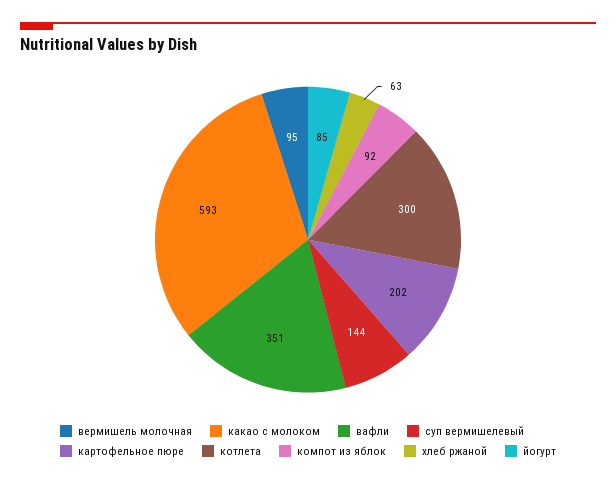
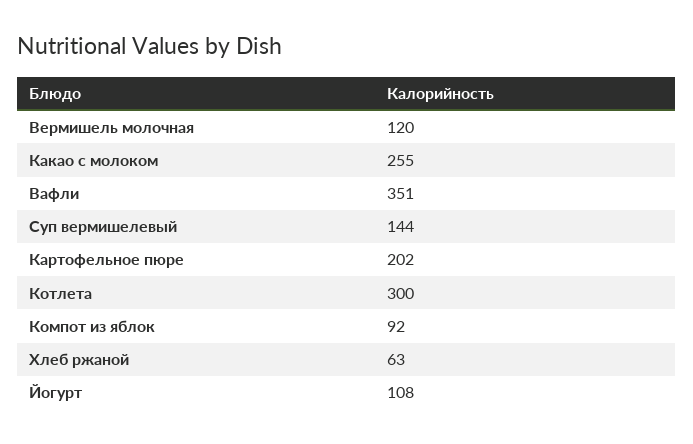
  {
-   "вермишель молочная": 95,
+   "вермишель молочная": 120,
-   "какао с молоком": 593,
+   "какао с молоком": 255,
    "вафли": 351,
    "суп вермишелевый": 144,
    "картофельное пюре": 202,
    "котлета": 300,
    "компот из яблок": 92,
    "хлеб ржаной": 63,
-   "йогурт": 85
+   "йогурт": 108
  }

